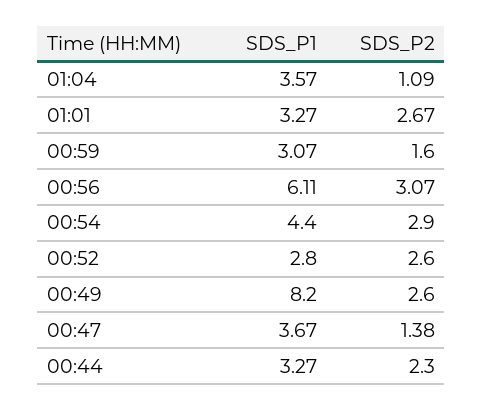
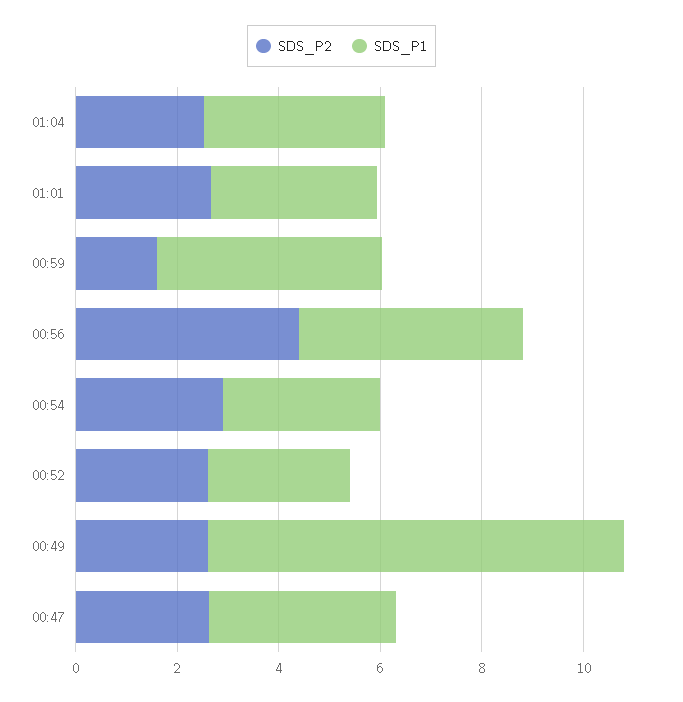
  {
    "SDS_P1": {
      "01:04": 3.57,
      "01:01": 3.27,
-     "00:59": 3.07,
+     "00:59": 4.5,
-     "00:56": 6.11,
+     "00:56": 4.5,
-     "00:54": 4.4,
+     "00:54": 3,
      "00:52": 2.8,
      "00:49": 8.2,
-     "00:47": 3.67,
+     "00:47": 3.67
-     "00:44": 3.27
    },
    "SDS_P2": {
-     "01:04": 1.09,
+     "01:04": 2.5,
      "01:01": 2.67,
      "00:59": 1.6,
-     "00:56": 3.07,
+     "00:56": 4.5,
      "00:54": 2.9,
      "00:52": 2.6,
      "00:49": 2.6,
-     "00:47": 1.38,
+     "00:47": 2.5
-     "00:44": 2.3
    }
  }

